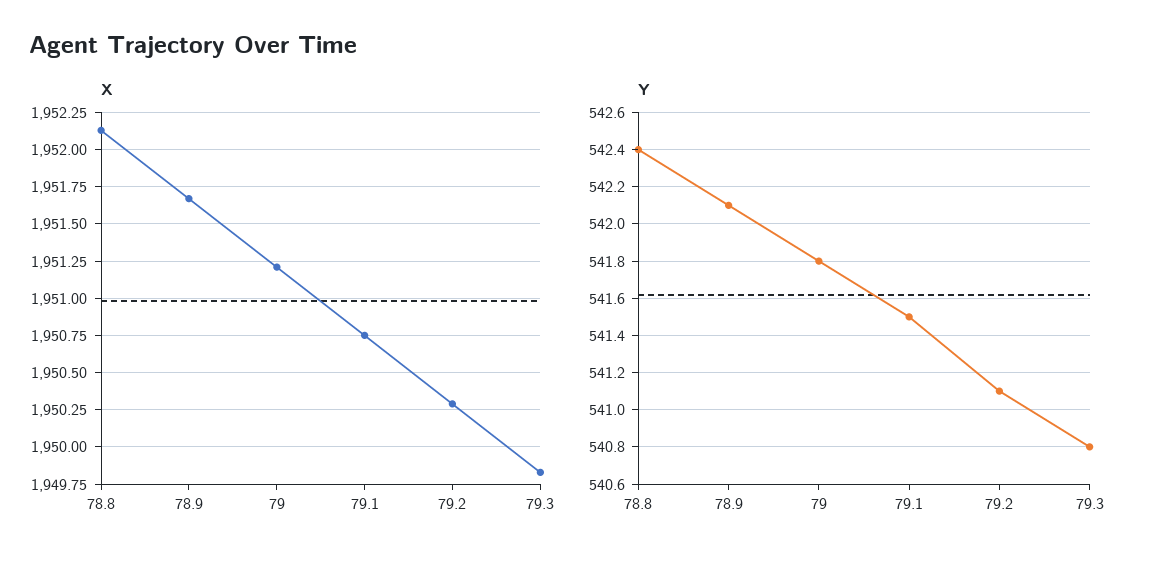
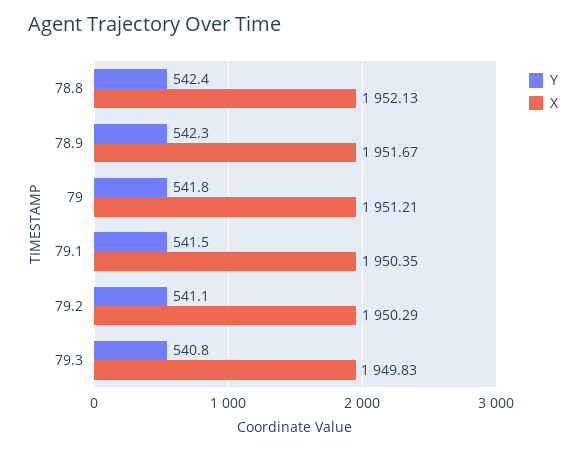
  {
    "X": {
      "78.8": 1952.13,
      "78.9": 1951.67,
      "79": 1951.21,
-     "79.1": 1950.75,
+     "79.1": 1950.35,
      "79.2": 1950.29,
      "79.3": 1949.83
    },
    "Y": {
      "78.8": 542.4,
-     "78.9": 542.1,
+     "78.9": 542.3,
      "79": 541.8,
      "79.1": 541.5,
      "79.2": 541.1,
      "79.3": 540.8
    }
  }

